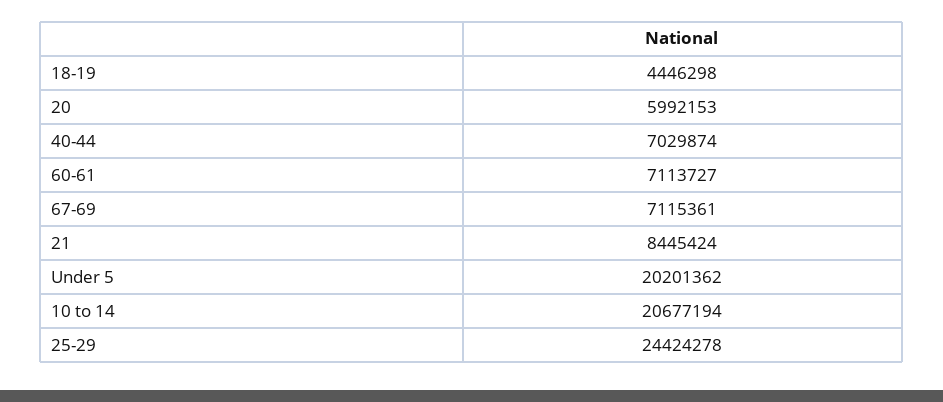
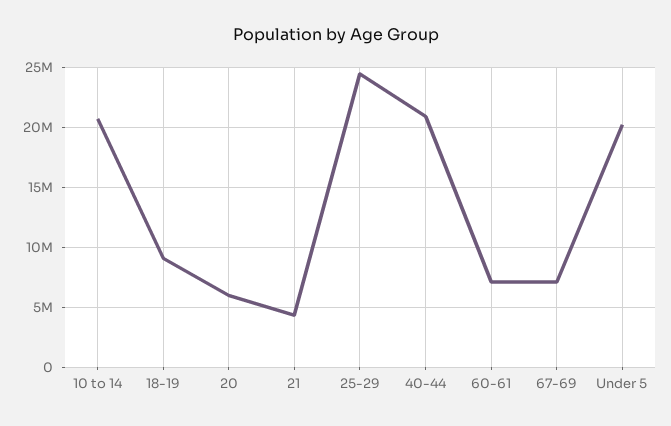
  {
-   "18-19": 4446298,
+   "18-19": 9000000,
    "20": 5992153,
-   "40-44": 7029874,
+   "40-44": 21000000,
    "60-61": 7113727,
    "67-69": 7115361,
-   "21": 8445424,
+   "21": 4500000,
    "Under 5": 20201362,
    "10 to 14": 20677194,
    "25-29": 24424278
  }

